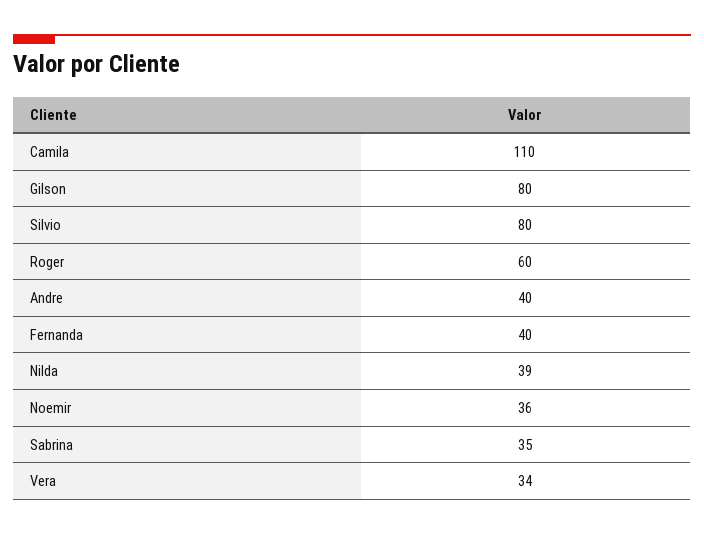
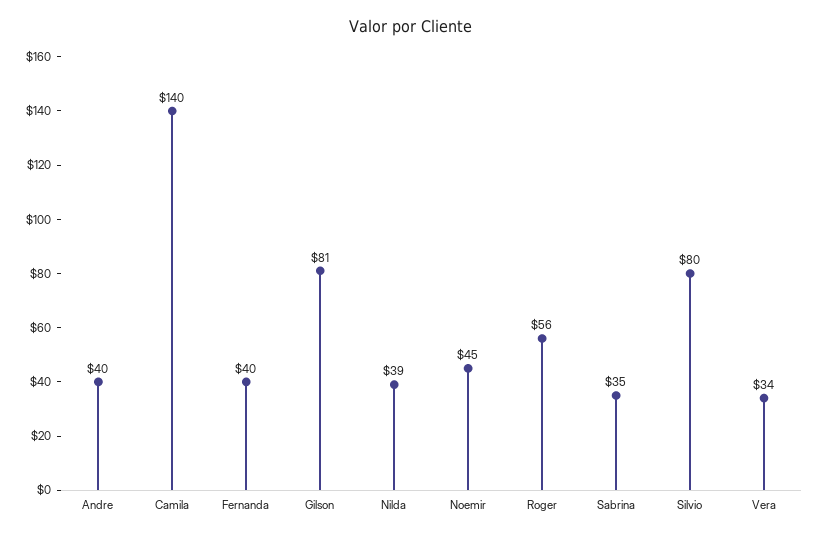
  {
-   "Camila": 110,
+   "Camila": 140,
-   "Gilson": 80,
+   "Gilson": 81,
    "Silvio": 80,
-   "Roger": 60,
+   "Roger": 56,
    "Andre": 40,
    "Fernanda": 40,
    "Nilda": 39,
-   "Noemir": 36,
+   "Noemir": 45,
    "Sabrina": 35,
    "Vera": 34
  }

